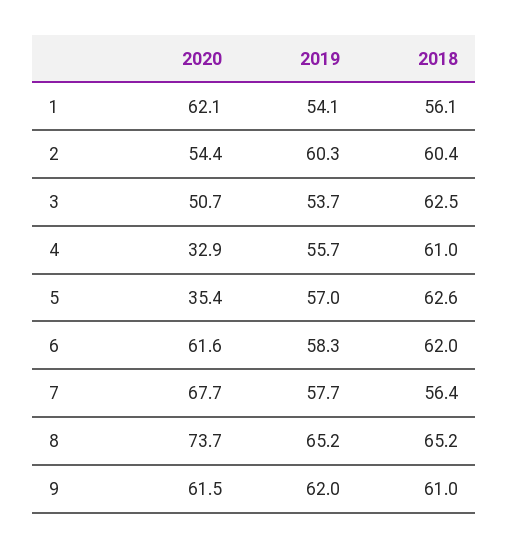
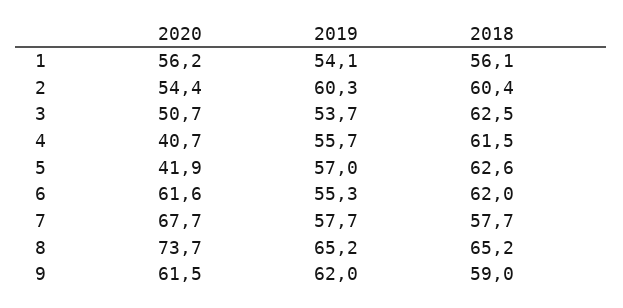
  {
    "2020": {
-     "1": 62.1,
+     "1": 56.2,
      "2": 54.4,
      "3": 50.7,
-     "4": 32.9,
+     "4": 40.7,
-     "5": 35.4,
+     "5": 41.9,
      "6": 61.6,
      "7": 67.7,
      "8": 73.7,
      "9": 61.5
    },
    "2019": {
      "1": 54.1,
      "2": 60.3,
      "3": 53.7,
      "4": 55.7,
      "5": 57,
-     "6": 58.3,
+     "6": 55.3,
      "7": 57.7,
      "8": 65.2,
      "9": 62
    },
    "2018": {
      "1": 56.1,
      "2": 60.4,
      "3": 62.5,
-     "4": 61,
+     "4": 61.5,
      "5": 62.6,
      "6": 62,
-     "7": 56.4,
+     "7": 57.7,
      "8": 65.2,
-     "9": 61
+     "9": 59
    }
  }

